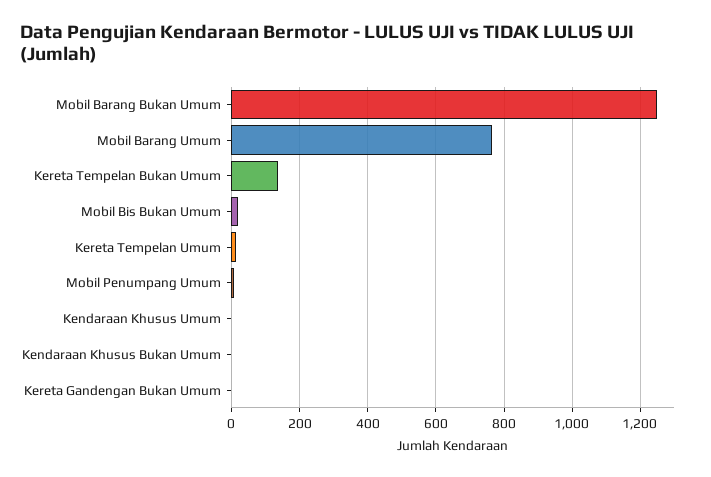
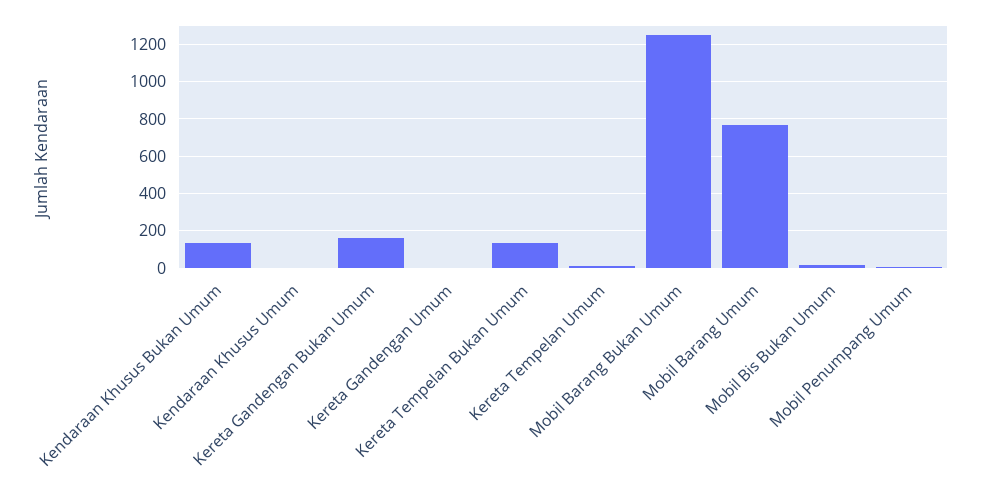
  {
    "Mobil Barang Bukan Umum": 1240,
    "Mobil Barang Umum": 760,
    "Kereta Tempelan Bukan Umum": 140,
    "Mobil Bis Bukan Umum": 20,
    "Kereta Tempelan Umum": 20,
    "Mobil Penumpang Umum": 0,
    "Kendaraan Khusus Umum": 0,
-   "Kendaraan Khusus Bukan Umum": 0,
+   "Kendaraan Khusus Bukan Umum": 150,
-   "Kereta Gandengan Bukan Umum": 0
+   "Kereta Gandengan Bukan Umum": 150,
+   "Kereta Gandengan Umum": 0
  }

